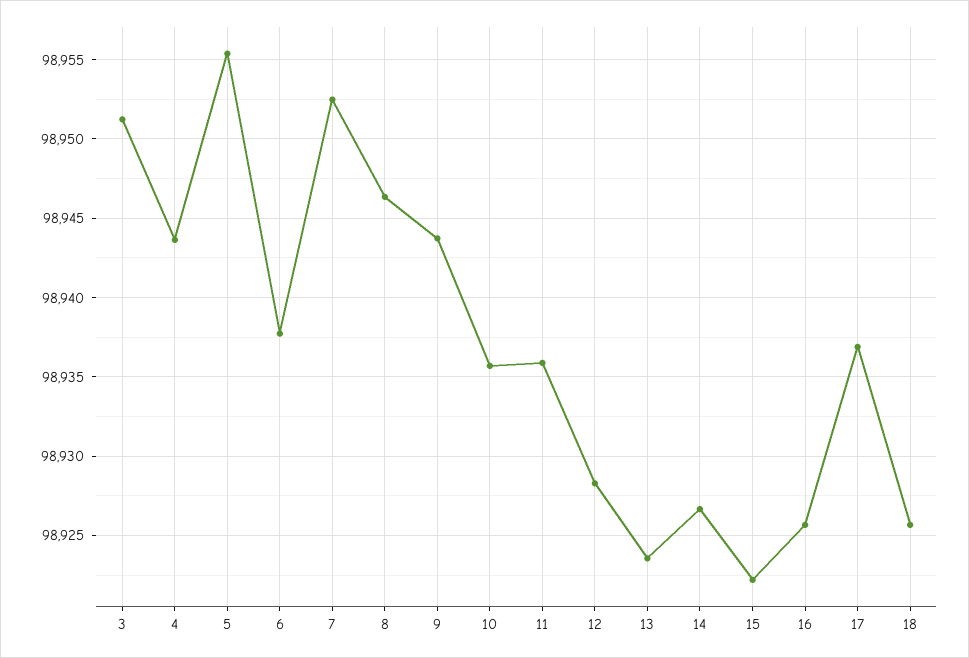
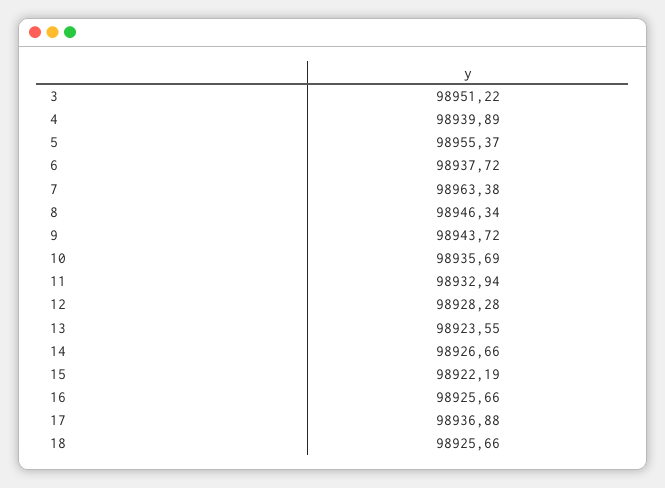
  {
    "3": 98951.22,
-   "4": 98943.5,
+   "4": 98939.89,
    "5": 98955.37,
    "6": 98937.72,
-   "7": 98952.5,
+   "7": 98963.38,
    "8": 98946.34,
    "9": 98943.72,
    "10": 98935.69,
-   "11": 98936,
+   "11": 98932.94,
    "12": 98928.28,
    "13": 98923.55,
    "14": 98926.66,
    "15": 98922.19,
    "16": 98925.66,
    "17": 98936.88,
    "18": 98925.66
  }

